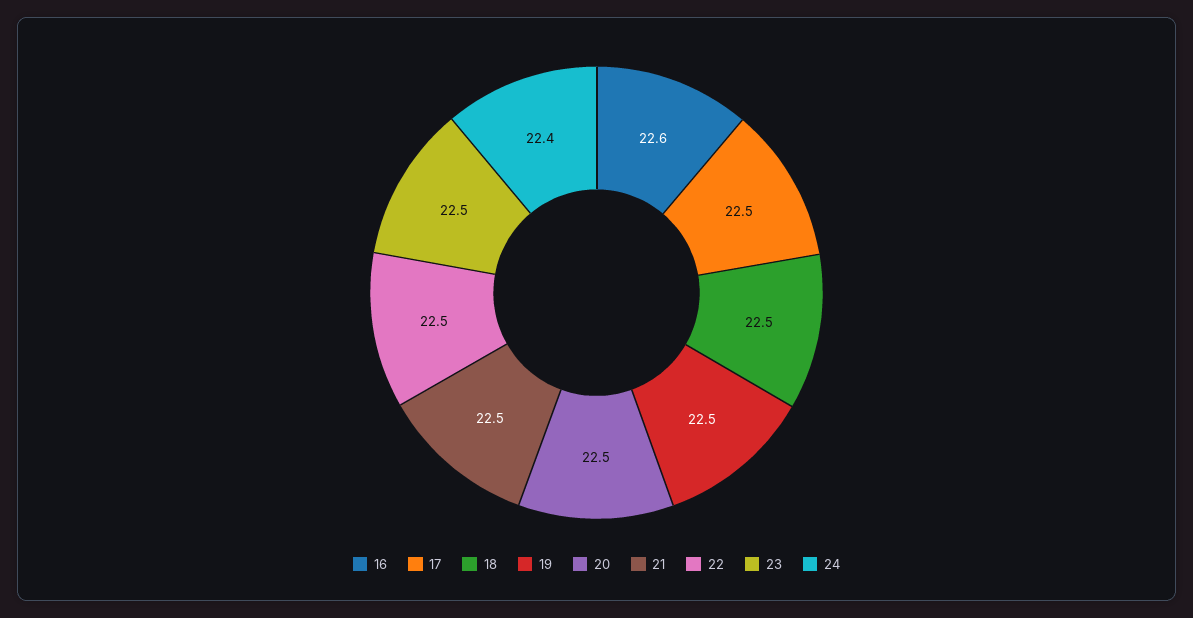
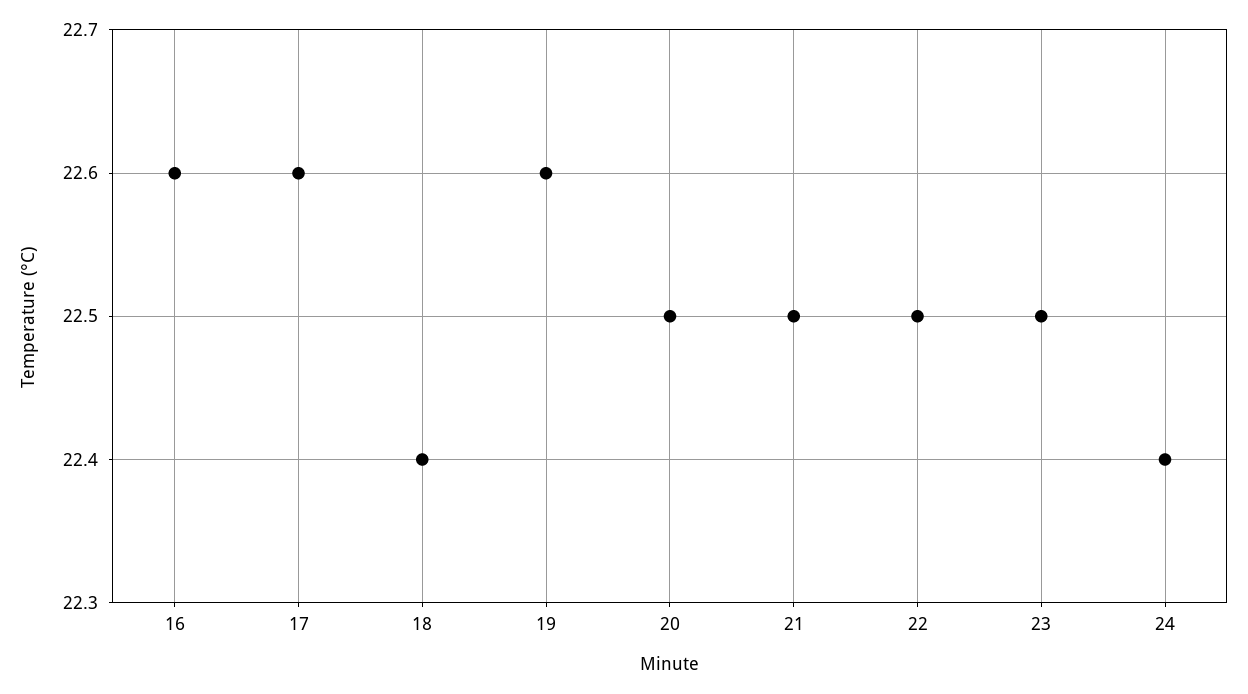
  {
    "16": 22.6,
-   "17": 22.5,
+   "17": 22.6,
-   "18": 22.5,
+   "18": 22.4,
-   "19": 22.5,
+   "19": 22.6,
    "20": 22.5,
    "21": 22.5,
    "22": 22.5,
    "23": 22.5,
    "24": 22.4
  }

